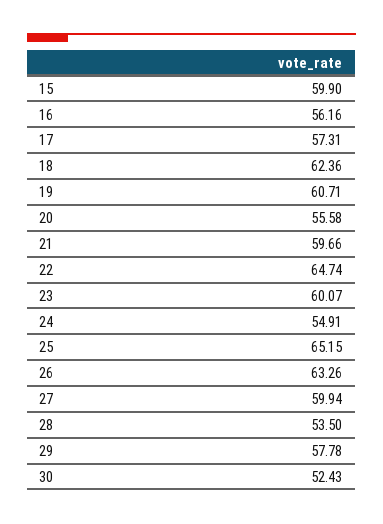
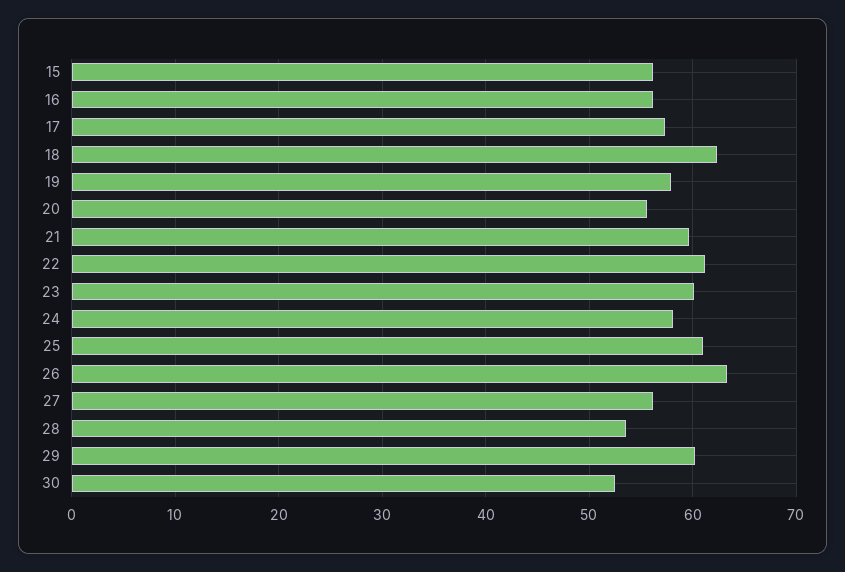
  {
-   "15": 59.9,
+   "15": 56,
    "16": 56.16,
    "17": 57.31,
    "18": 62.36,
-   "19": 60.71,
+   "19": 58,
    "20": 55.58,
    "21": 59.66,
-   "22": 64.74,
+   "22": 61,
    "23": 60.07,
-   "24": 54.91,
+   "24": 58,
-   "25": 65.15,
+   "25": 61,
    "26": 63.26,
-   "27": 59.94,
+   "27": 56,
    "28": 53.5,
-   "29": 57.78,
+   "29": 60,
    "30": 52.43
  }

